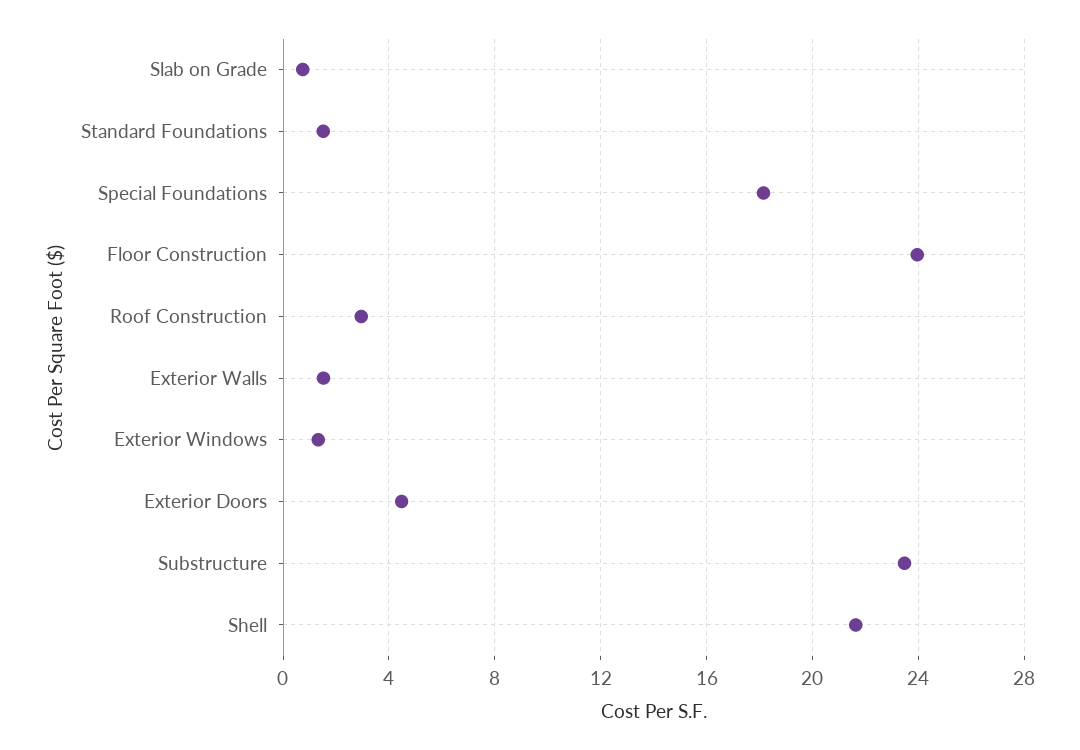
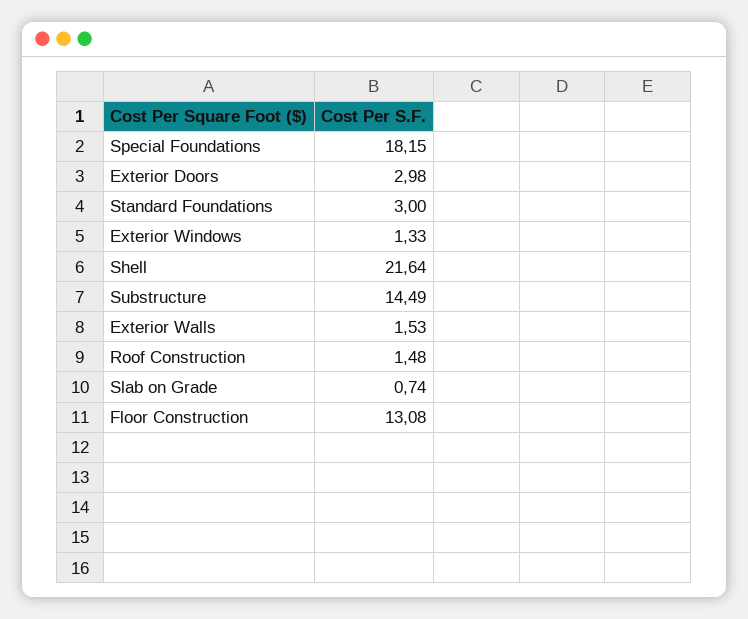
  {
    "Slab on Grade": 0.74,
-   "Standard Foundations": 1.5,
+   "Standard Foundations": 3,
    "Special Foundations": 18.15,
-   "Floor Construction": 24,
+   "Floor Construction": 13.08,
-   "Roof Construction": 3,
+   "Roof Construction": 1.48,
    "Exterior Walls": 1.53,
    "Exterior Windows": 1.33,
-   "Exterior Doors": 4.5,
+   "Exterior Doors": 2.98,
-   "Substructure": 23.5,
+   "Substructure": 14.49,
    "Shell": 21.64
  }

